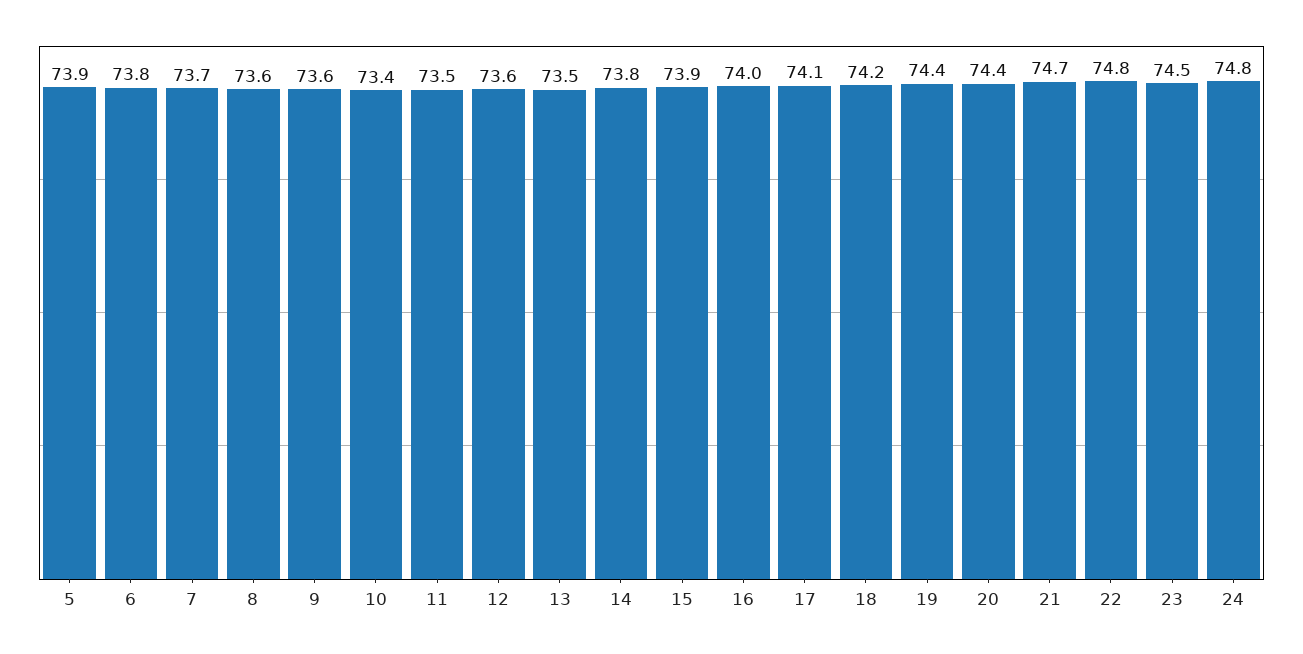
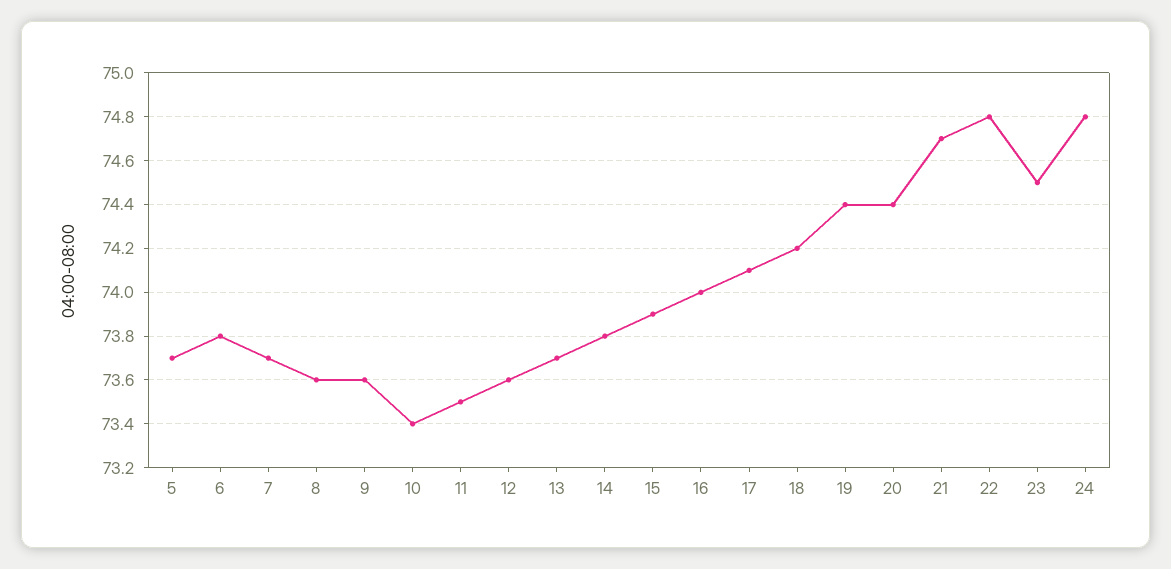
  {
-   "5": 73.9,
+   "5": 73.7,
    "6": 73.8,
    "7": 73.7,
    "8": 73.6,
    "9": 73.6,
    "10": 73.4,
    "11": 73.5,
    "12": 73.6,
-   "13": 73.5,
+   "13": 73.7,
    "14": 73.8,
    "15": 73.9,
    "16": 74,
    "17": 74.1,
    "18": 74.2,
    "19": 74.4,
    "20": 74.4,
    "21": 74.7,
    "22": 74.8,
    "23": 74.5,
    "24": 74.8
  }

